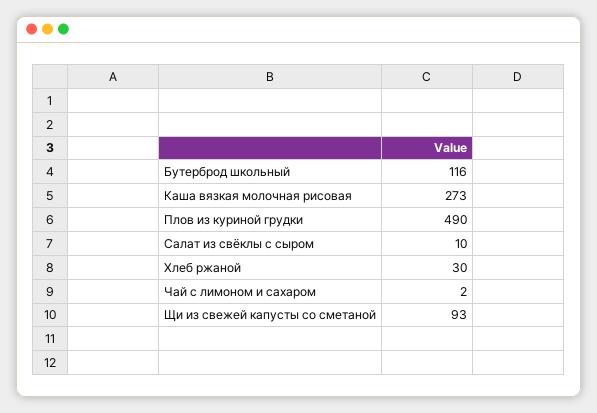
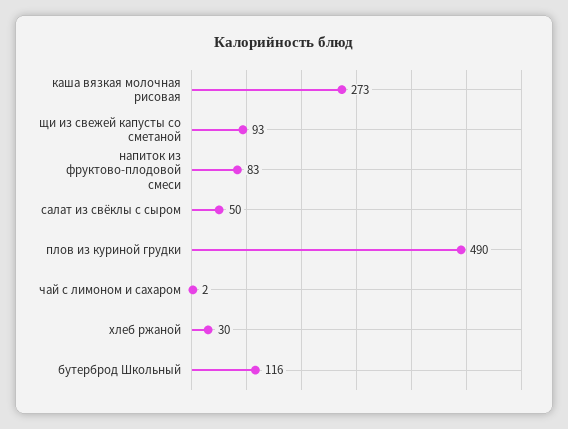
  {
    "Бутерброд школьный": 116,
    "Каша вязкая молочная рисовая": 273,
    "Плов из куриной грудки": 490,
-   "Салат из свёклы с сыром": 10,
+   "Салат из свёклы с сыром": 50,
    "Хлеб ржаной": 30,
    "Чай с лимоном и сахаром": 2,
-   "Щи из свежей капусты со сметаной": 93
+   "Щи из свежей капусты со сметаной": 93,
+   "напиток из фруктово-плодовой смеси": 83
  }

